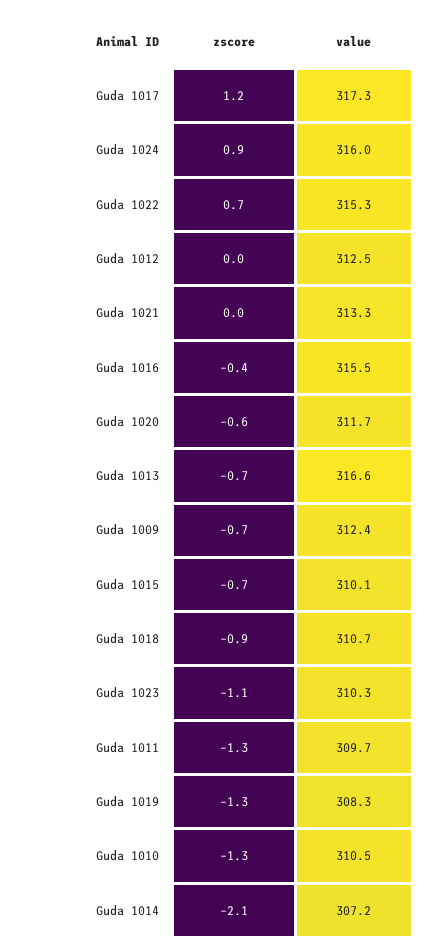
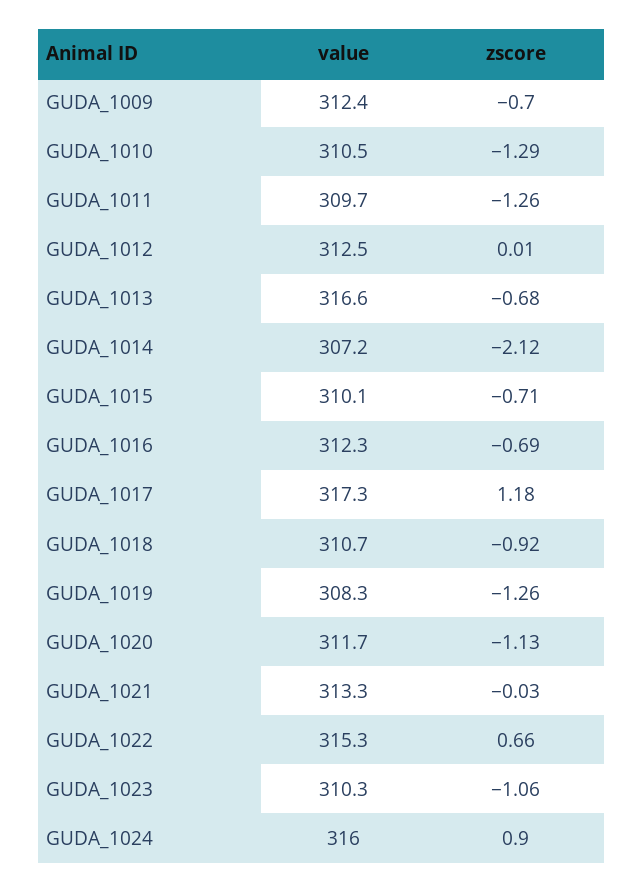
  {
    "zscore": {
      "Guda 1017": 1.18,
      "Guda 1024": 0.9,
      "Guda 1022": 0.66,
      "Guda 1012": 0.01,
      "Guda 1021": -0.03,
-     "Guda 1016": -0.4,
+     "Guda 1016": -0.69,
-     "Guda 1020": -0.6,
+     "Guda 1020": -1.13,
      "Guda 1013": -0.68,
      "Guda 1009": -0.7,
      "Guda 1015": -0.71,
      "Guda 1018": -0.92,
      "Guda 1023": -1.06,
      "Guda 1011": -1.26,
      "Guda 1019": -1.26,
      "Guda 1010": -1.29,
      "Guda 1014": -2.12
    },
    "value": {
      "Guda 1017": 317.3,
      "Guda 1024": 316,
      "Guda 1022": 315.3,
      "Guda 1012": 312.5,
      "Guda 1021": 313.3,
-     "Guda 1016": 315.5,
+     "Guda 1016": 312.3,
      "Guda 1020": 311.7,
      "Guda 1013": 316.6,
      "Guda 1009": 312.4,
      "Guda 1015": 310.1,
      "Guda 1018": 310.7,
      "Guda 1023": 310.3,
      "Guda 1011": 309.7,
      "Guda 1019": 308.3,
      "Guda 1010": 310.5,
      "Guda 1014": 307.2
    }
  }

